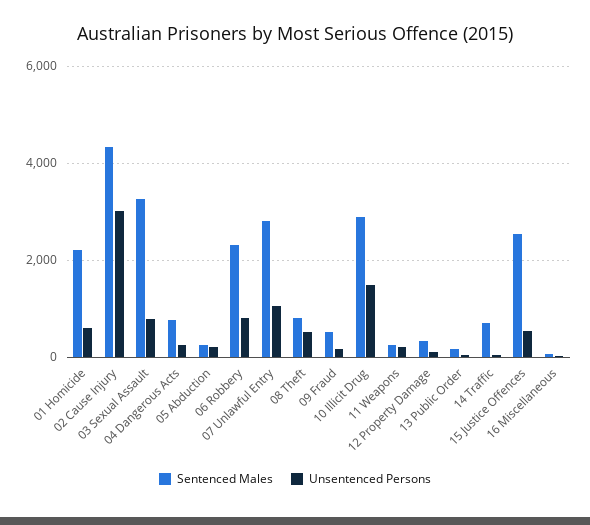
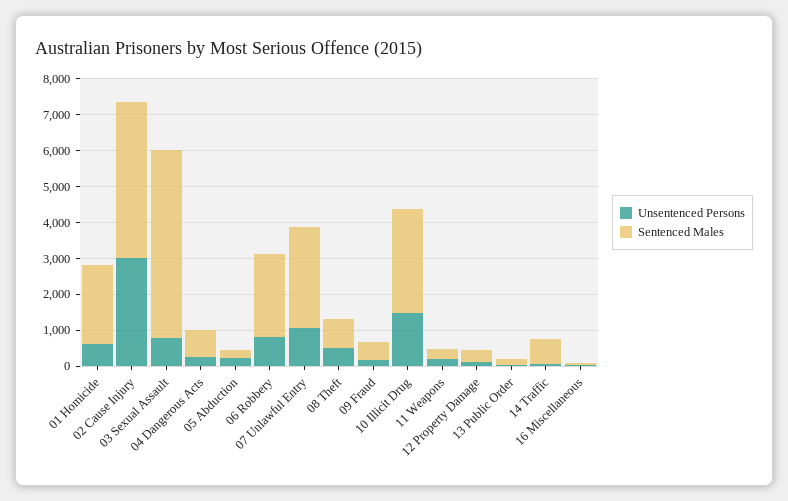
  {
    "Sentenced Males": {
      "01 Homicide": 2200,
      "02 Cause Injury": 4400,
-     "03 Sexual Assault": 3200,
+     "03 Sexual Assault": 5250,
      "04 Dangerous Acts": 800,
      "05 Abduction": 200,
      "06 Robbery": 2400,
      "07 Unlawful Entry": 2800,
      "08 Theft": 800,
      "09 Fraud": 600,
      "10 Illicit Drug": 2800,
      "11 Weapons": 200,
      "12 Property Damage": 400,
      "13 Public Order": 200,
      "14 Traffic": 800,
-     "15 Justice Offences": 2600,
      "16 Miscellaneous": 0
    },
    "Unsentenced Persons": {
      "01 Homicide": 600,
      "02 Cause Injury": 3000,
      "03 Sexual Assault": 800,
      "04 Dangerous Acts": 200,
      "05 Abduction": 200,
      "06 Robbery": 800,
      "07 Unlawful Entry": 1000,
      "08 Theft": 600,
      "09 Fraud": 200,
      "10 Illicit Drug": 1400,
      "11 Weapons": 200,
      "12 Property Damage": 200,
      "13 Public Order": 0,
      "14 Traffic": 0,
-     "15 Justice Offences": 600,
      "16 Miscellaneous": 0
    }
  }

